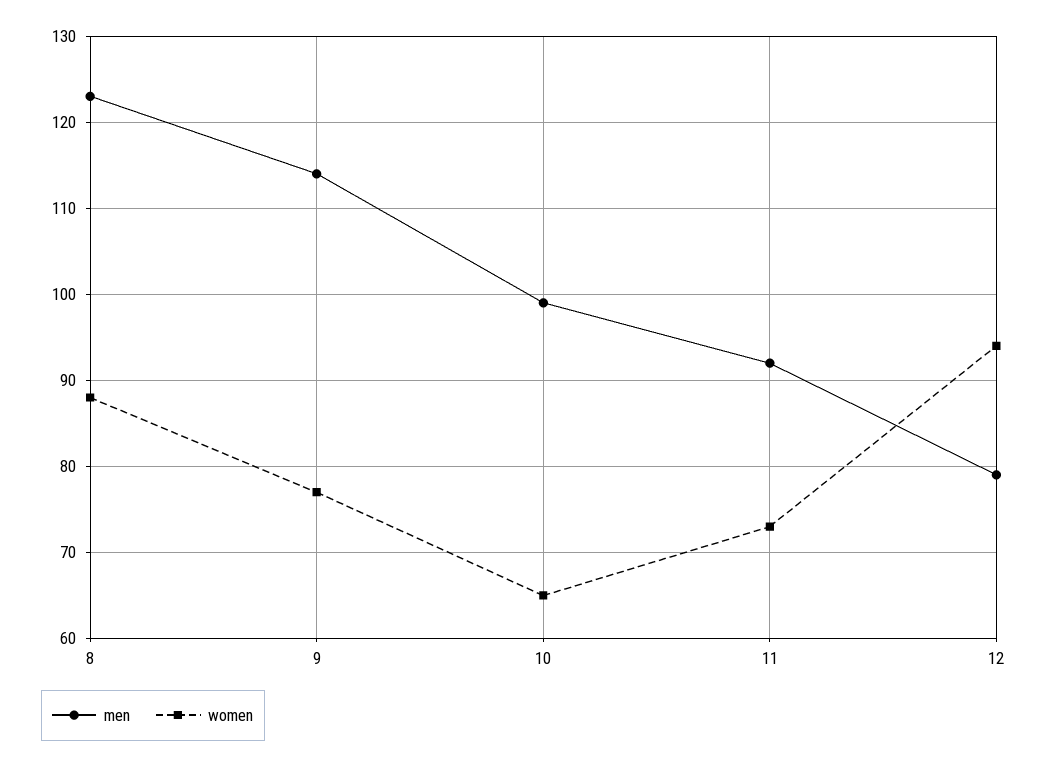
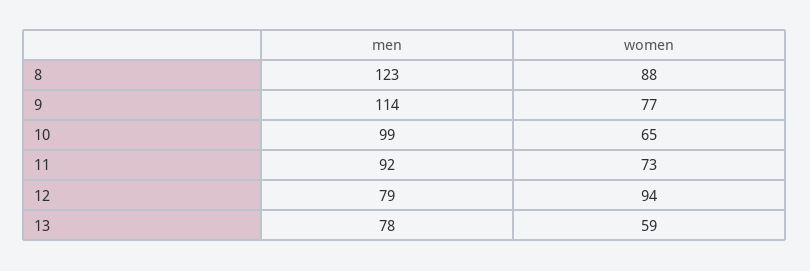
  {
    "men": {
      "8": 123,
      "9": 114,
      "10": 99,
      "11": 92,
-     "12": 79
+     "12": 79,
+     "13": 78
    },
    "women": {
      "8": 88,
      "9": 77,
      "10": 65,
      "11": 73,
-     "12": 94
+     "12": 94,
+     "13": 59
    }
  }

